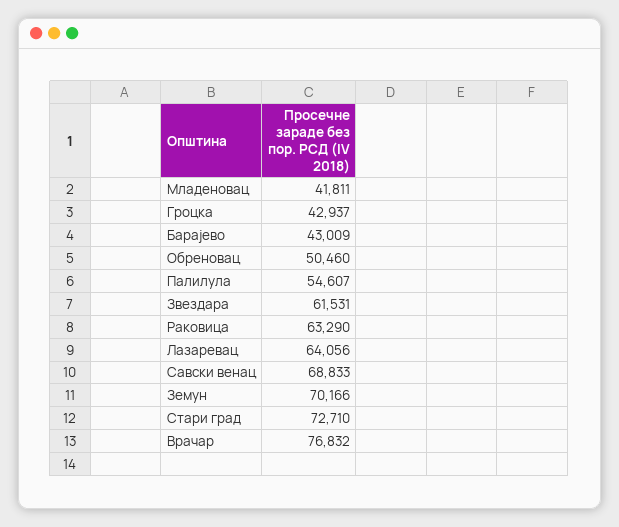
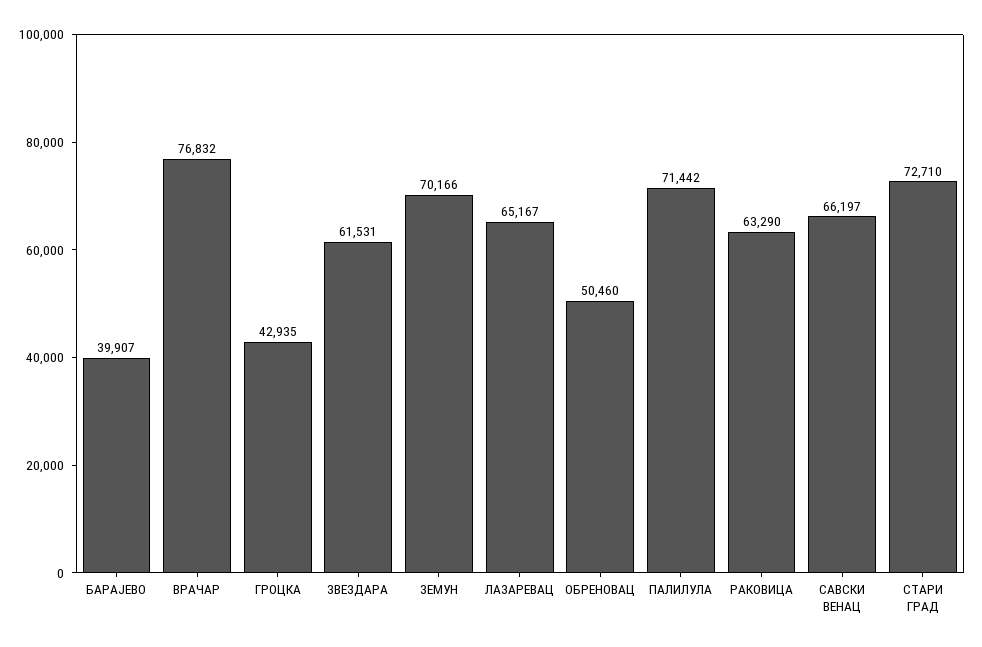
  {
-   "Младеновац": 41811,
-   "Гроцка": 42937,
+   "Гроцка": 42935,
-   "Барајево": 43009,
+   "Барајево": 39907,
    "Обреновац": 50460,
-   "Палилула": 54607,
+   "Палилула": 71442,
    "Звездара": 61531,
    "Раковица": 63290,
-   "Лазаревац": 64056,
+   "Лазаревац": 65167,
-   "Савски венац": 68833,
+   "Савски венац": 66197,
    "Земун": 70166,
    "Стари град": 72710,
    "Врачар": 76832
  }

